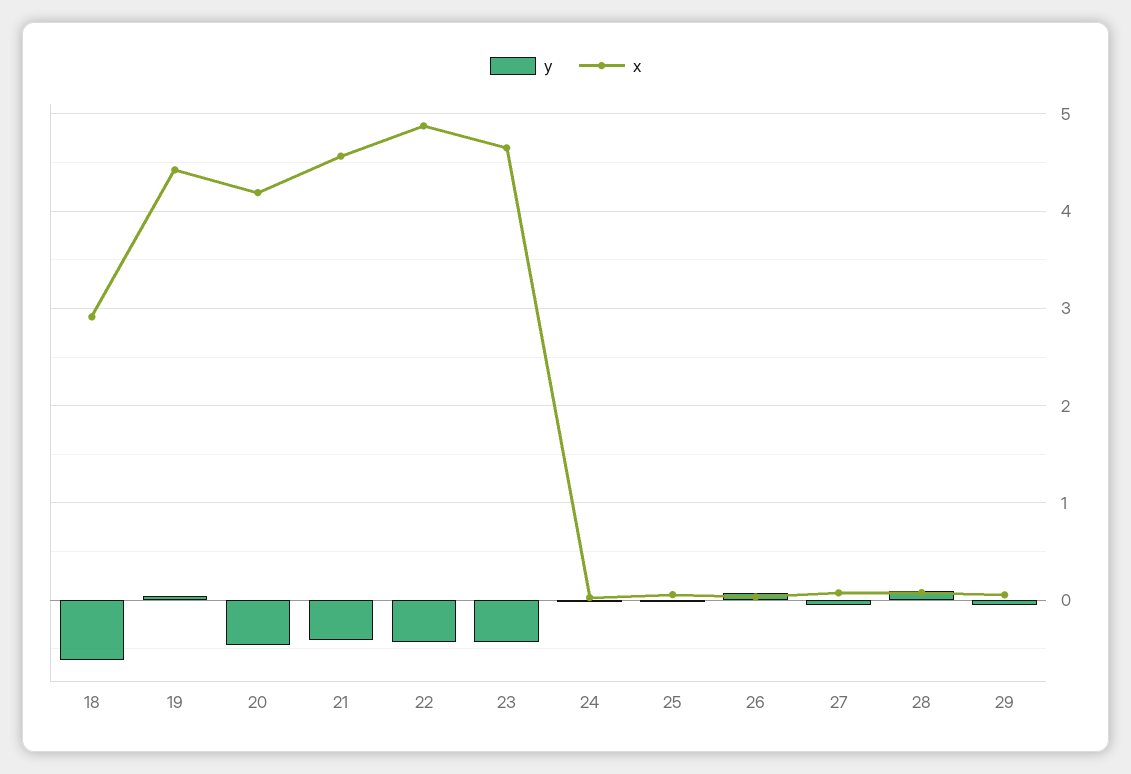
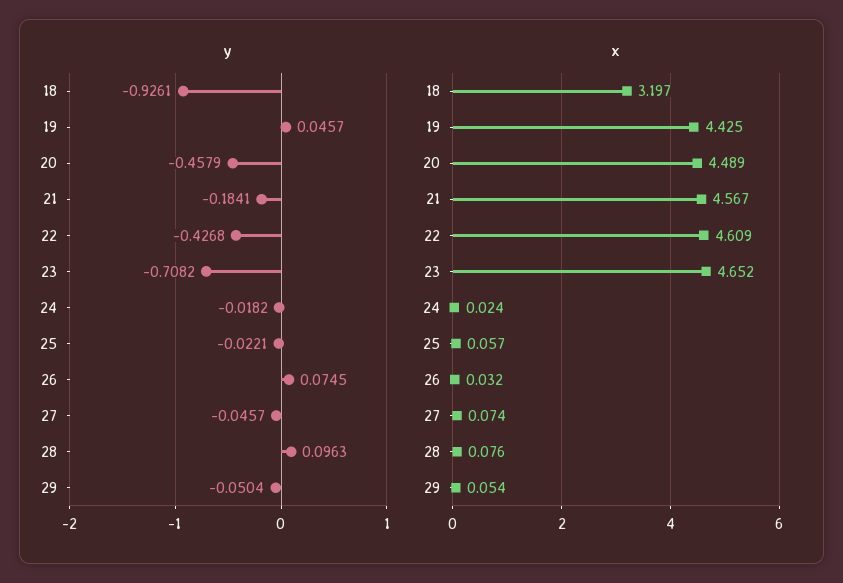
  {
    "y": {
-     "18": -0.6,
+     "18": -0.9261,
      "19": 0.0457,
      "20": -0.4579,
-     "21": -0.4,
+     "21": -0.1841,
      "22": -0.4268,
-     "23": -0.4,
+     "23": -0.7082,
      "24": -0.0182,
      "25": -0.0221,
      "26": 0.0745,
      "27": -0.0457,
      "28": 0.0963,
      "29": -0.0504
    },
    "x": {
-     "18": 2.9,
+     "18": 3.197,
      "19": 4.425,
-     "20": 4.2,
+     "20": 4.489,
      "21": 4.567,
-     "22": 4.9,
+     "22": 4.609,
      "23": 4.652,
      "24": 0.024,
      "25": 0.057,
      "26": 0.032,
      "27": 0.074,
      "28": 0.076,
      "29": 0.054
    }
  }

